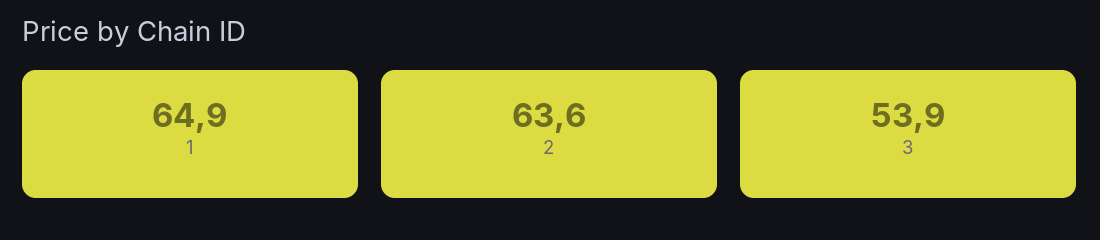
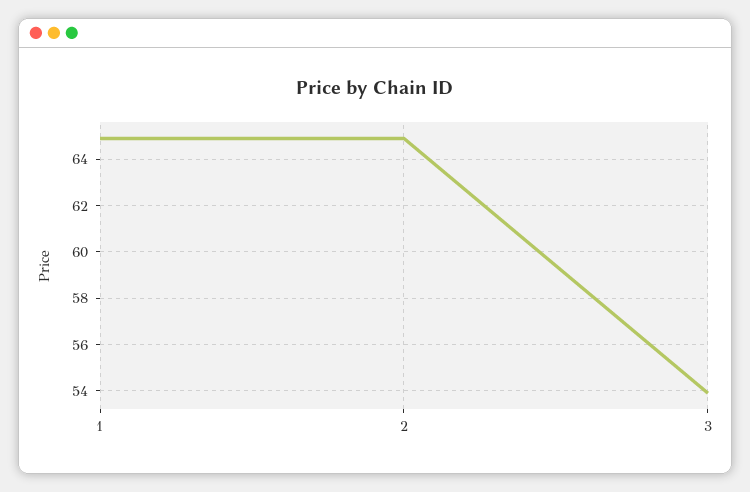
  {
    "1": 64.9,
-   "2": 63.6,
+   "2": 65,
    "3": 53.9
  }

